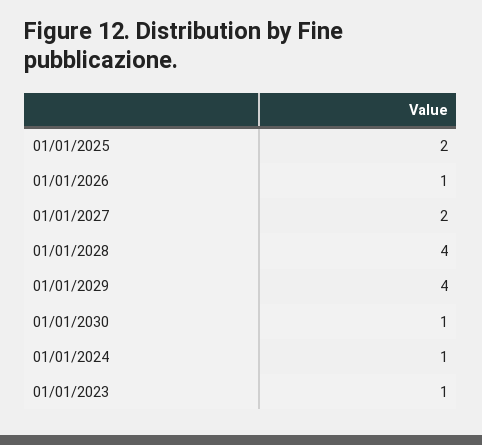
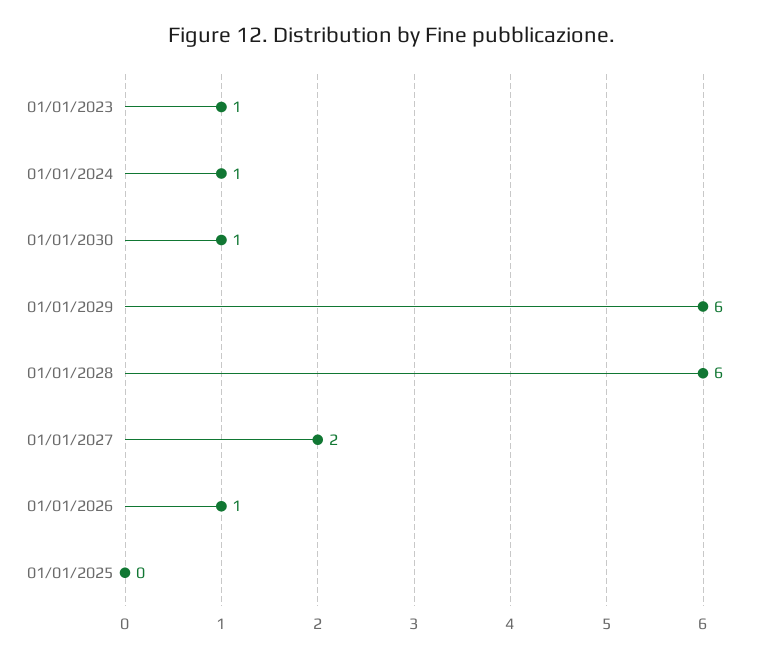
  {
-   "01/01/2025": 2,
+   "01/01/2025": 0,
    "01/01/2026": 1,
    "01/01/2027": 2,
-   "01/01/2028": 4,
+   "01/01/2028": 6,
-   "01/01/2029": 4,
+   "01/01/2029": 6,
    "01/01/2030": 1,
    "01/01/2024": 1,
    "01/01/2023": 1
  }

